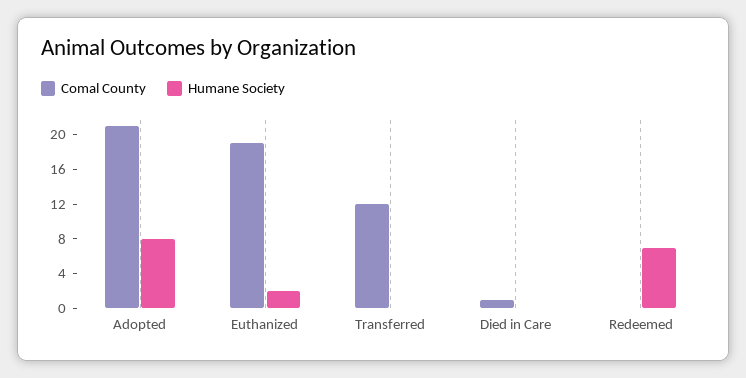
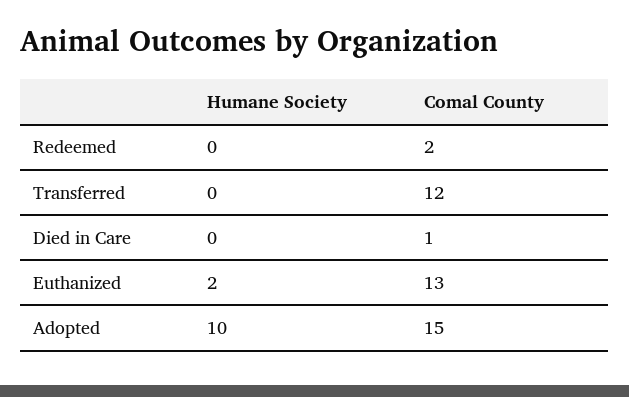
  {
    "Comal County": {
-     "Adopted": 21,
+     "Adopted": 15,
-     "Euthanized": 19,
+     "Euthanized": 13,
      "Transferred": 12,
      "Died in Care": 1,
-     "Redeemed": 0
+     "Redeemed": 2
    },
    "Humane Society": {
-     "Adopted": 8,
+     "Adopted": 10,
      "Euthanized": 2,
      "Transferred": 0,
      "Died in Care": 0,
-     "Redeemed": 7
+     "Redeemed": 0
    }
  }

